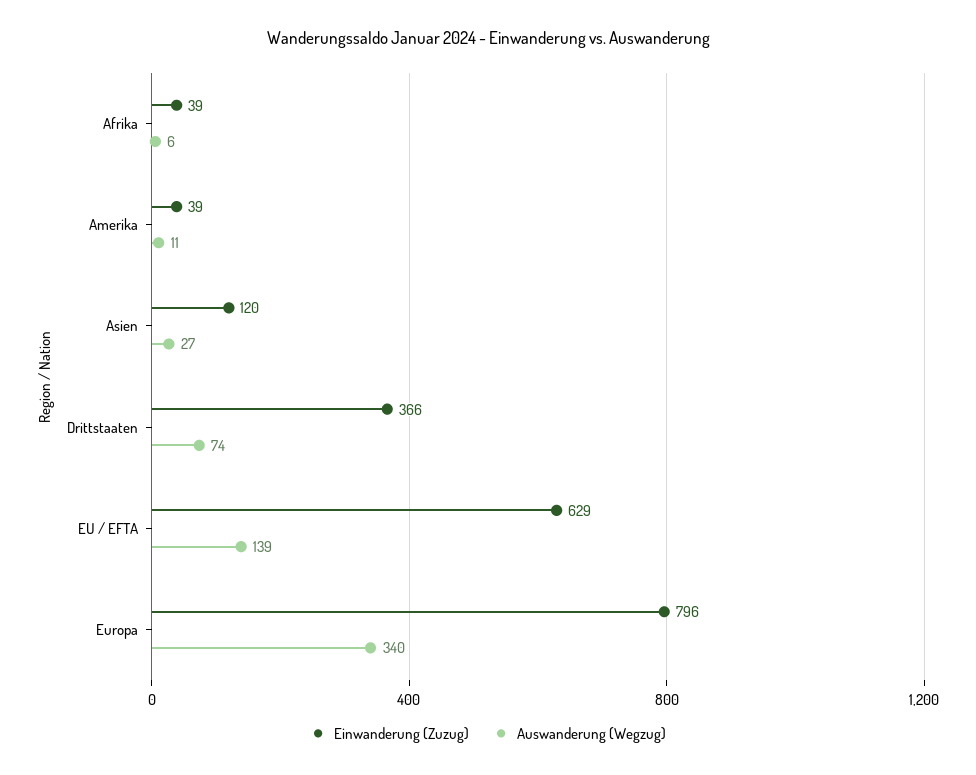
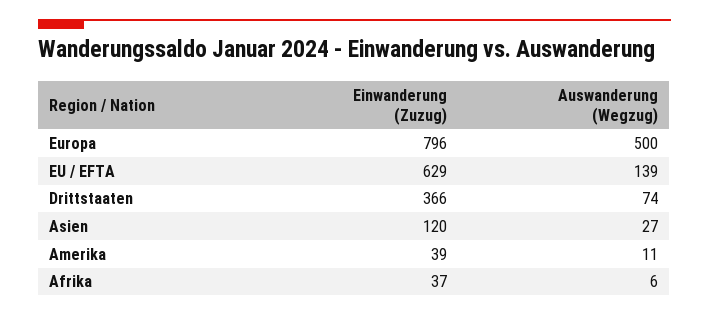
  {
    "Einwanderung (Zuzug)": {
-     "Afrika": 39,
+     "Afrika": 37,
      "Amerika": 39,
      "Asien": 120,
      "Drittstaaten": 366,
      "EU / EFTA": 629,
      "Europa": 796
    },
    "Auswanderung (Wegzug)": {
      "Afrika": 6,
      "Amerika": 11,
      "Asien": 27,
      "Drittstaaten": 74,
      "EU / EFTA": 139,
-     "Europa": 340
+     "Europa": 500
    }
  }

